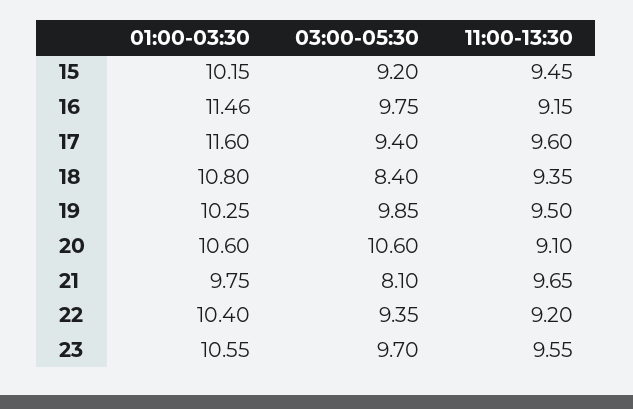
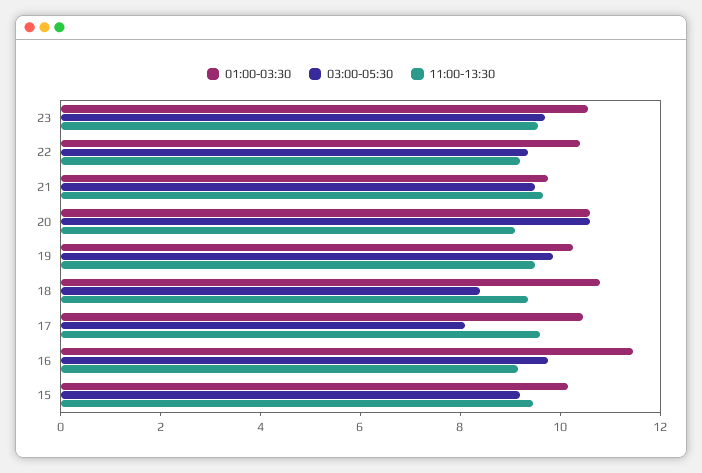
  {
    "01:00-03:30": {
      "15": 10.15,
      "16": 11.46,
-     "17": 11.6,
+     "17": 10.5,
      "18": 10.8,
      "19": 10.25,
      "20": 10.6,
      "21": 9.75,
      "22": 10.4,
      "23": 10.55
    },
    "03:00-05:30": {
      "15": 9.2,
      "16": 9.75,
-     "17": 9.4,
+     "17": 8,
      "18": 8.4,
      "19": 9.85,
      "20": 10.6,
-     "21": 8.1,
+     "21": 9.5,
      "22": 9.35,
      "23": 9.7
    },
    "11:00-13:30": {
      "15": 9.45,
      "16": 9.15,
      "17": 9.6,
      "18": 9.35,
      "19": 9.5,
      "20": 9.1,
      "21": 9.65,
      "22": 9.2,
      "23": 9.55
    }
  }

